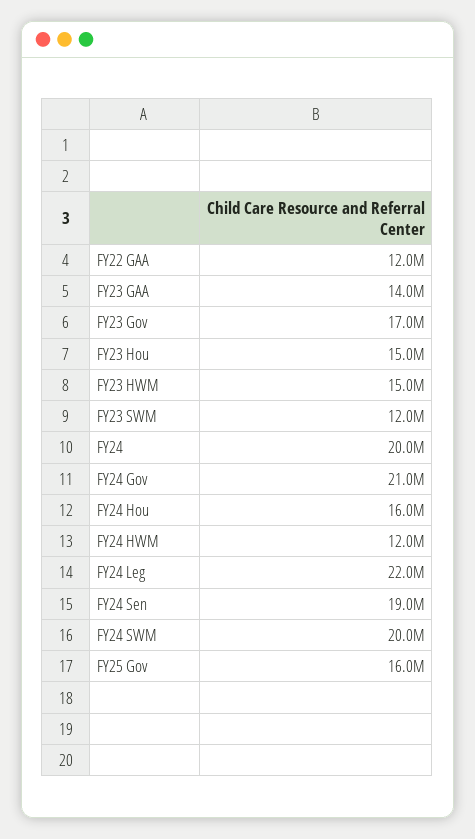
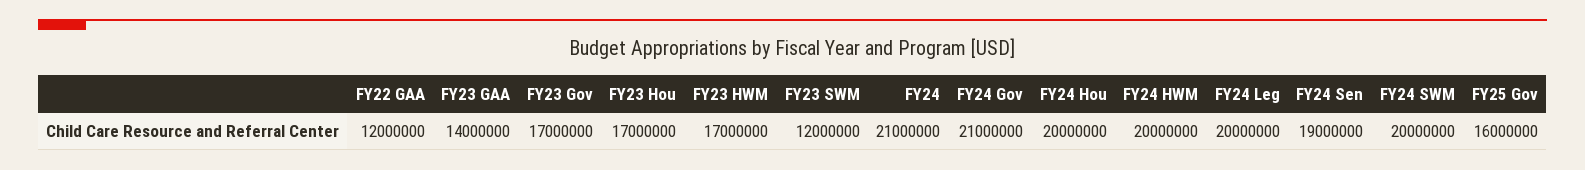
  {
    "FY22 GAA": 12000000,
    "FY23 GAA": 14000000,
    "FY23 Gov": 17000000,
-   "FY23 Hou": 15000000,
+   "FY23 Hou": 17000000,
-   "FY23 HWM": 15000000,
+   "FY23 HWM": 17000000,
    "FY23 SWM": 12000000,
-   "FY24": 20000000,
+   "FY24": 21000000,
    "FY24 Gov": 21000000,
-   "FY24 Hou": 16000000,
+   "FY24 Hou": 20000000,
-   "FY24 HWM": 12000000,
+   "FY24 HWM": 20000000,
-   "FY24 Leg": 22000000,
+   "FY24 Leg": 20000000,
    "FY24 Sen": 19000000,
    "FY24 SWM": 20000000,
    "FY25 Gov": 16000000
  }

